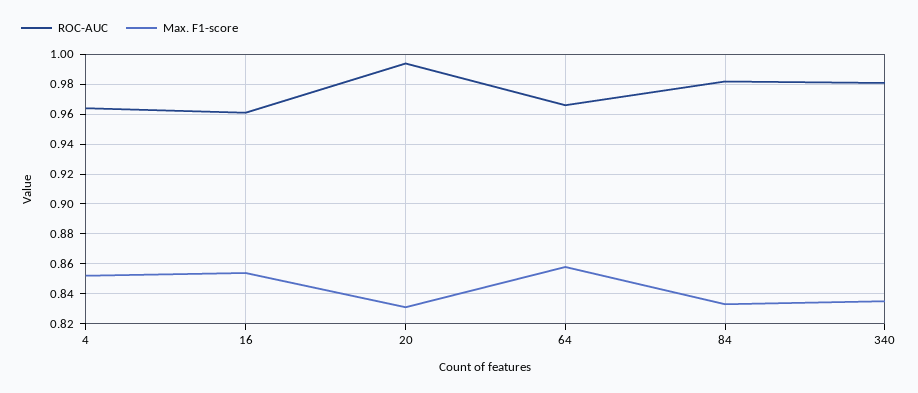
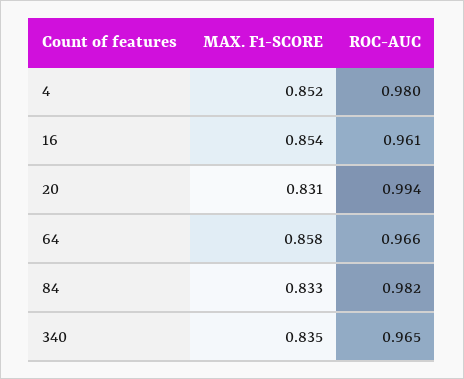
  {
    "ROC-AUC": {
-     "4": 0.965,
+     "4": 0.98,
      "16": 0.961,
      "20": 0.994,
      "64": 0.966,
      "84": 0.982,
-     "340": 0.98
+     "340": 0.965
    },
    "Max. F1-score": {
      "4": 0.852,
      "16": 0.854,
      "20": 0.831,
      "64": 0.858,
      "84": 0.833,
      "340": 0.835
    }
  }

